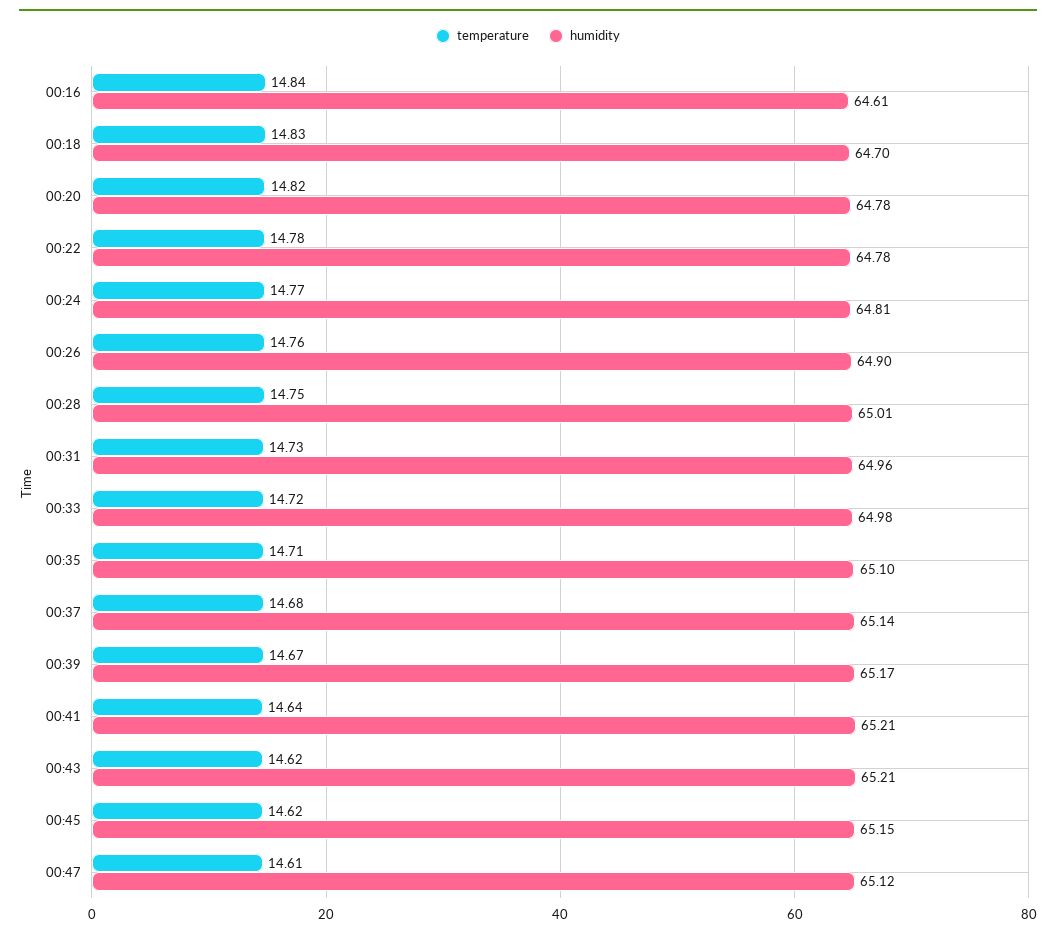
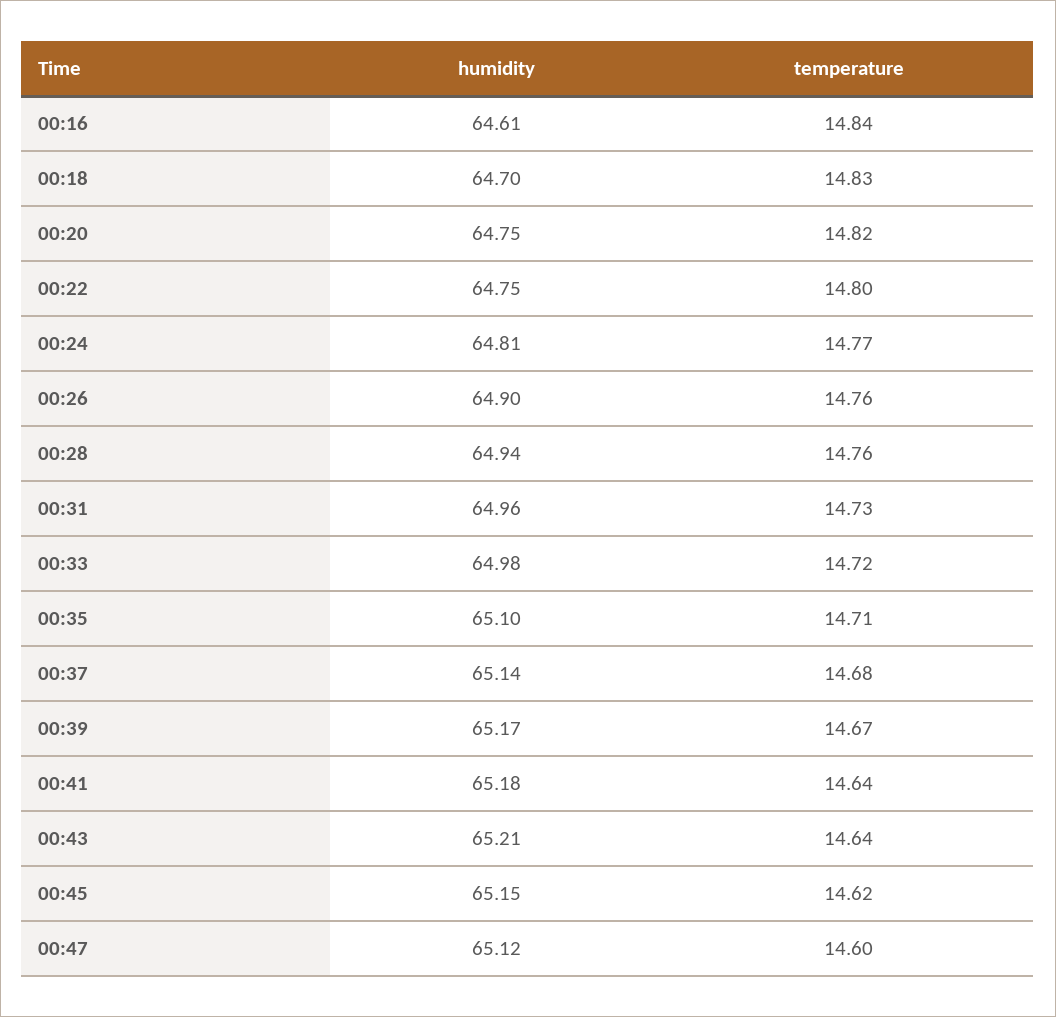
  {
    "temperature": {
      "00:16": 14.84,
      "00:18": 14.83,
      "00:20": 14.82,
-     "00:22": 14.78,
+     "00:22": 14.8,
      "00:24": 14.77,
      "00:26": 14.76,
-     "00:28": 14.75,
+     "00:28": 14.76,
      "00:31": 14.73,
      "00:33": 14.72,
      "00:35": 14.71,
      "00:37": 14.68,
      "00:39": 14.67,
      "00:41": 14.64,
-     "00:43": 14.62,
+     "00:43": 14.64,
      "00:45": 14.62,
-     "00:47": 14.61
+     "00:47": 14.6
    },
    "humidity": {
      "00:16": 64.61,
      "00:18": 64.7,
-     "00:20": 64.78,
+     "00:20": 64.75,
-     "00:22": 64.78,
+     "00:22": 64.75,
      "00:24": 64.81,
      "00:26": 64.9,
-     "00:28": 65.01,
+     "00:28": 64.94,
      "00:31": 64.96,
      "00:33": 64.98,
      "00:35": 65.1,
      "00:37": 65.14,
      "00:39": 65.17,
-     "00:41": 65.21,
+     "00:41": 65.18,
      "00:43": 65.21,
      "00:45": 65.15,
      "00:47": 65.12
    }
  }

